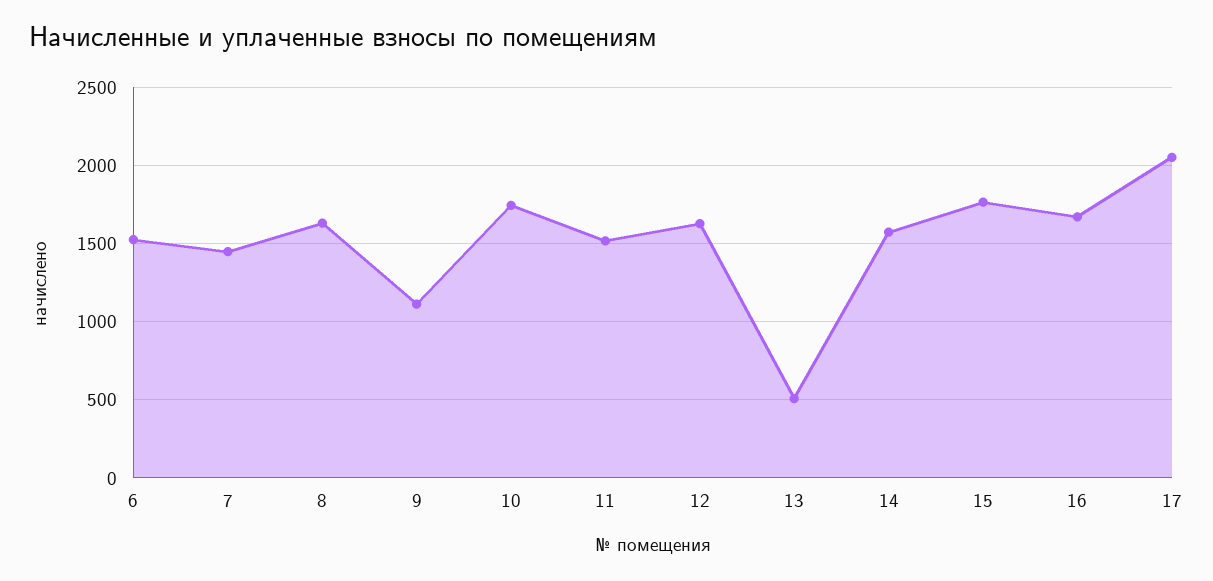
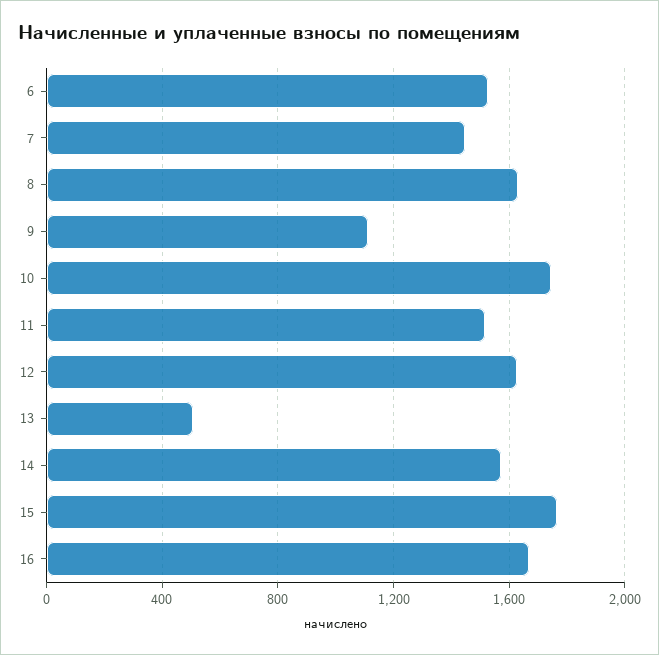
  {
    "6": 1500,
    "7": 1450,
    "8": 1650,
    "9": 1100,
    "10": 1750,
    "11": 1500,
    "12": 1650,
    "13": 500,
    "14": 1550,
    "15": 1750,
-   "16": 1650,
+   "16": 1650
-   "17": 2050
  }

